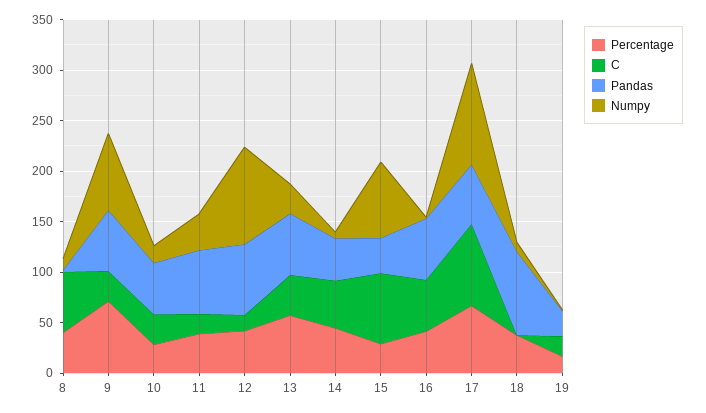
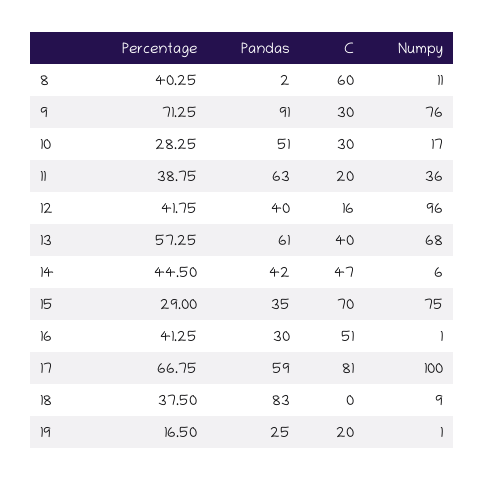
  {
    "Percentage": {
      "8": 40.25,
      "9": 71.25,
      "10": 28.25,
      "11": 38.75,
      "12": 41.75,
      "13": 57.25,
      "14": 44.5,
      "15": 29,
      "16": 41.25,
      "17": 66.75,
      "18": 37.5,
      "19": 16.5
    },
    "C": {
      "8": 60,
      "9": 30,
      "10": 30,
      "11": 20,
      "12": 16,
      "13": 40,
      "14": 47,
      "15": 70,
      "16": 51,
      "17": 81,
      "18": 0,
      "19": 20
    },
    "Pandas": {
      "8": 2,
-     "9": 60,
+     "9": 91,
      "10": 51,
      "11": 63,
-     "12": 70,
+     "12": 40,
      "13": 61,
      "14": 42,
      "15": 35,
-     "16": 60,
+     "16": 30,
      "17": 59,
      "18": 83,
      "19": 25
    },
    "Numpy": {
      "8": 11,
      "9": 76,
      "10": 17,
      "11": 36,
      "12": 96,
-     "13": 30,
+     "13": 68,
      "14": 6,
      "15": 75,
      "16": 1,
      "17": 100,
      "18": 9,
      "19": 1
    }
  }

